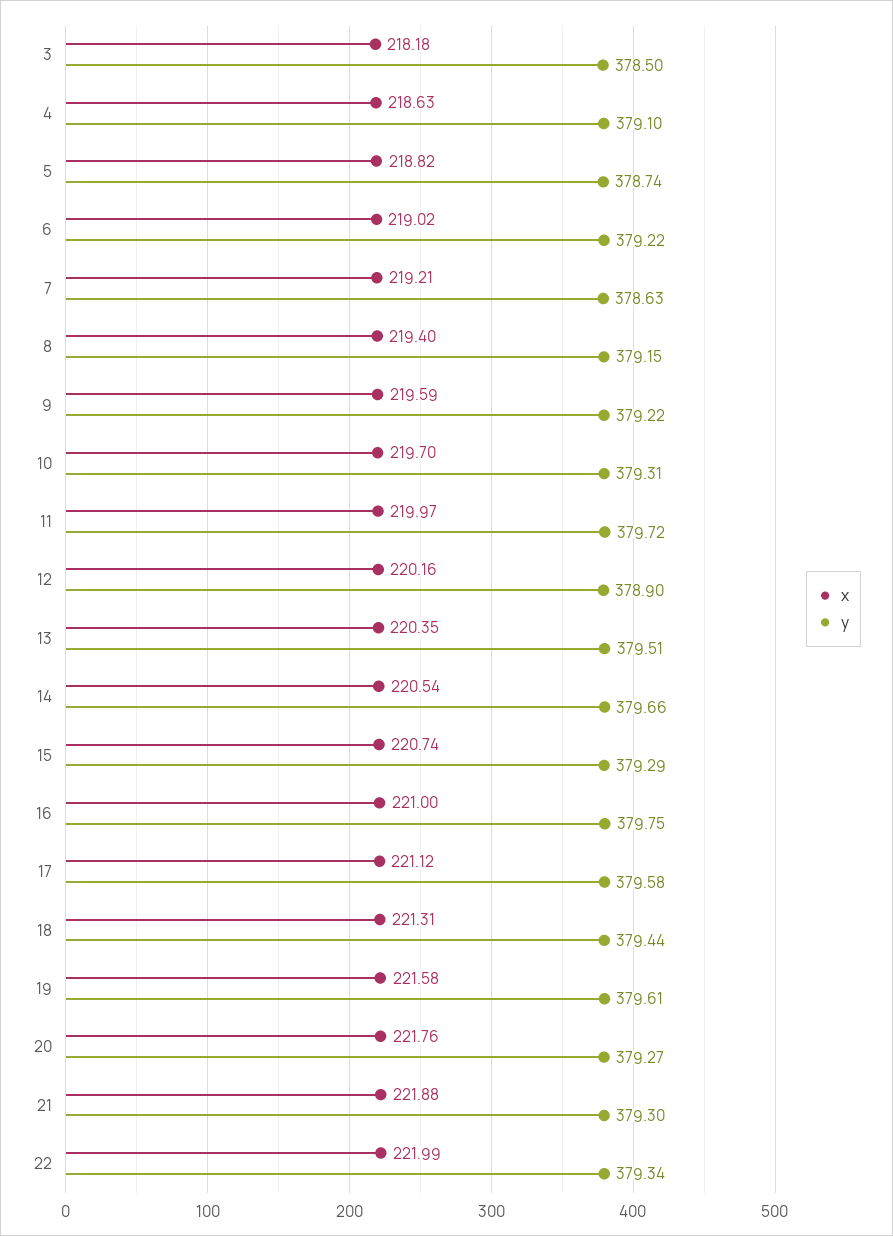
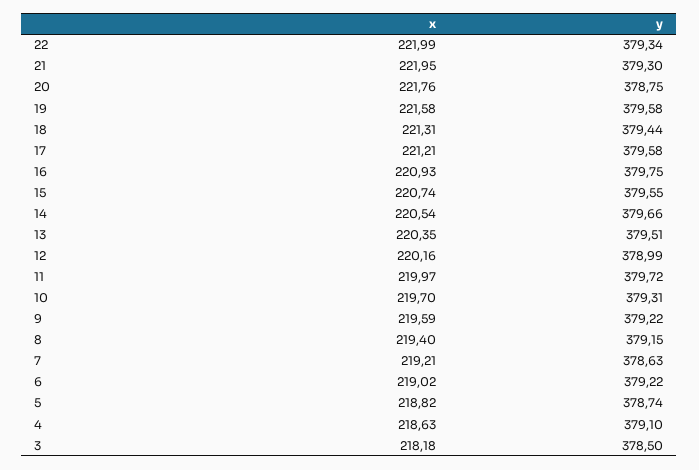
  {
    "x": {
      "3": 218.18,
      "4": 218.63,
      "5": 218.82,
      "6": 219.02,
      "7": 219.21,
      "8": 219.4,
      "9": 219.59,
      "10": 219.7,
      "11": 219.97,
      "12": 220.16,
      "13": 220.35,
      "14": 220.54,
      "15": 220.74,
-     "16": 221,
+     "16": 220.93,
-     "17": 221.12,
+     "17": 221.21,
      "18": 221.31,
      "19": 221.58,
      "20": 221.76,
-     "21": 221.88,
+     "21": 221.95,
      "22": 221.99
    },
    "y": {
      "3": 378.5,
      "4": 379.1,
      "5": 378.74,
      "6": 379.22,
      "7": 378.63,
      "8": 379.15,
      "9": 379.22,
      "10": 379.31,
      "11": 379.72,
-     "12": 378.9,
+     "12": 378.99,
      "13": 379.51,
      "14": 379.66,
-     "15": 379.29,
+     "15": 379.55,
      "16": 379.75,
      "17": 379.58,
      "18": 379.44,
-     "19": 379.61,
+     "19": 379.58,
-     "20": 379.27,
+     "20": 378.75,
      "21": 379.3,
      "22": 379.34
    }
  }

